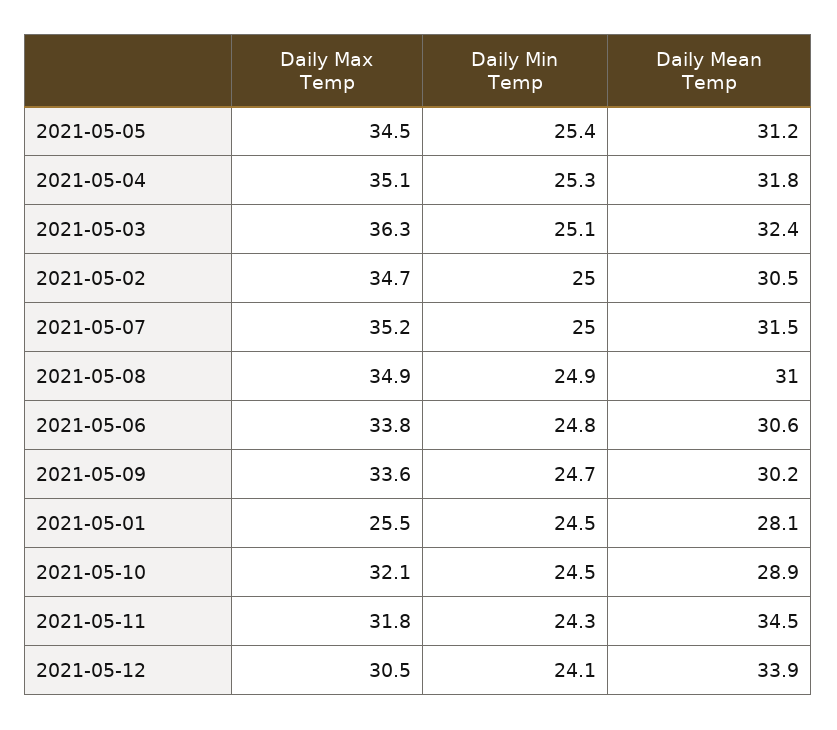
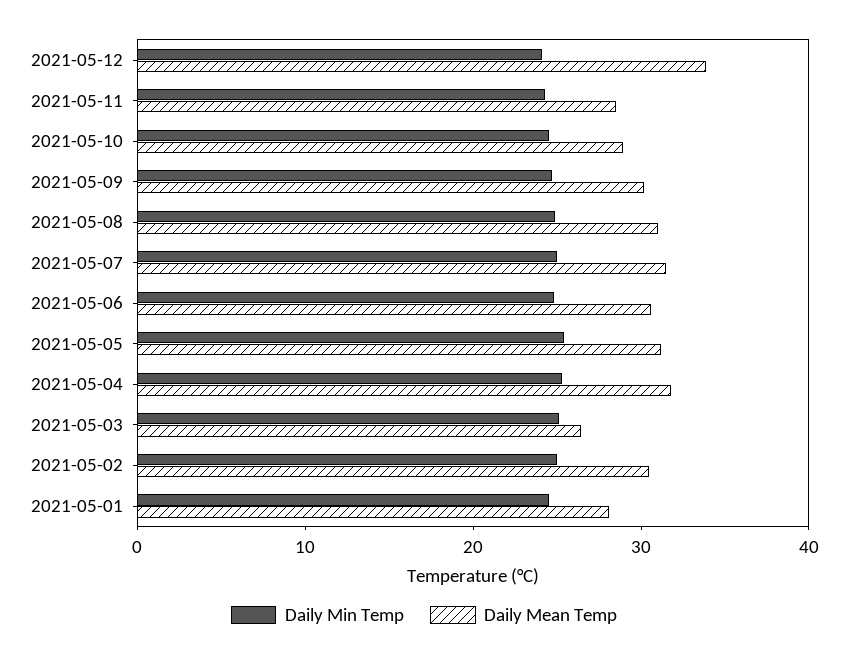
  {
-   "Daily Max Temp": {
-     "2021-05-05": 34.5,
-     "2021-05-04": 35.1,
-     "2021-05-03": 36.3,
-     "2021-05-02": 34.7,
-     "2021-05-07": 35.2,
-     "2021-05-08": 34.9,
-     "2021-05-06": 33.8,
-     "2021-05-09": 33.6,
-     "2021-05-01": 25.5,
-     "2021-05-10": 32.1,
-     "2021-05-11": 31.8,
-     "2021-05-12": 30.5
-   },
    "Daily Min Temp": {
      "2021-05-05": 25.4,
      "2021-05-04": 25.3,
      "2021-05-03": 25.1,
      "2021-05-02": 25,
      "2021-05-07": 25,
      "2021-05-08": 24.9,
      "2021-05-06": 24.8,
      "2021-05-09": 24.7,
      "2021-05-01": 24.5,
      "2021-05-10": 24.5,
      "2021-05-11": 24.3,
      "2021-05-12": 24.1
    },
    "Daily Mean Temp": {
      "2021-05-05": 31.2,
      "2021-05-04": 31.8,
-     "2021-05-03": 32.4,
+     "2021-05-03": 26,
      "2021-05-02": 30.5,
      "2021-05-07": 31.5,
      "2021-05-08": 31,
      "2021-05-06": 30.6,
      "2021-05-09": 30.2,
      "2021-05-01": 28.1,
      "2021-05-10": 28.9,
-     "2021-05-11": 34.5,
+     "2021-05-11": 28,
      "2021-05-12": 33.9
    }
  }

